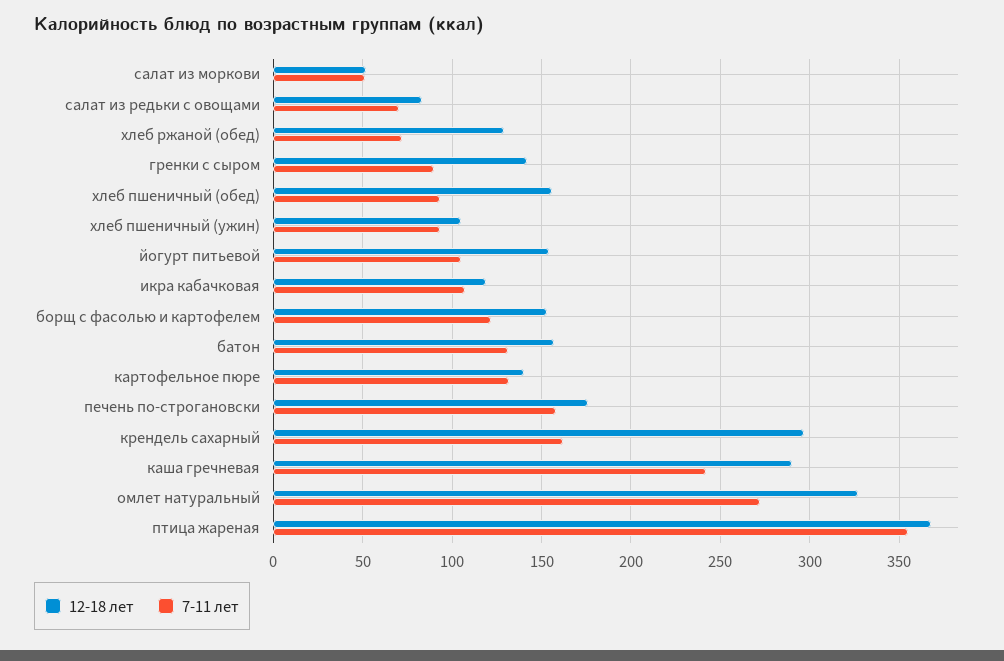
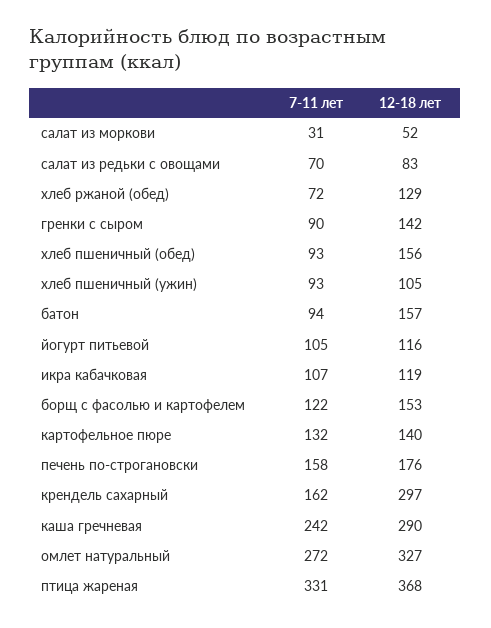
  {
    "12-18 лет": {
      "салат из моркови": 52,
      "салат из редьки с овощами": 83,
      "хлеб ржаной (обед)": 129,
      "гренки с сыром": 142,
      "хлеб пшеничный (обед)": 156,
      "хлеб пшеничный (ужин)": 105,
-     "йогурт питьевой": 155,
+     "йогурт питьевой": 116,
      "икра кабачковая": 119,
      "борщ с фасолью и картофелем": 153,
      "батон": 157,
      "картофельное пюре": 140,
      "печень по-строгановски": 176,
      "крендель сахарный": 297,
      "каша гречневая": 290,
      "омлет натуральный": 327,
      "птица жареная": 368
    },
    "7-11 лет": {
-     "салат из моркови": 50,
+     "салат из моркови": 31,
      "салат из редьки с овощами": 70,
      "хлеб ржаной (обед)": 72,
      "гренки с сыром": 90,
      "хлеб пшеничный (обед)": 93,
      "хлеб пшеничный (ужин)": 93,
      "йогурт питьевой": 105,
      "икра кабачковая": 107,
      "борщ с фасолью и картофелем": 122,
-     "батон": 130,
+     "батон": 94,
      "картофельное пюре": 132,
      "печень по-строгановски": 158,
      "крендель сахарный": 162,
      "каша гречневая": 242,
      "омлет натуральный": 272,
-     "птица жареная": 355
+     "птица жареная": 331
    }
  }

